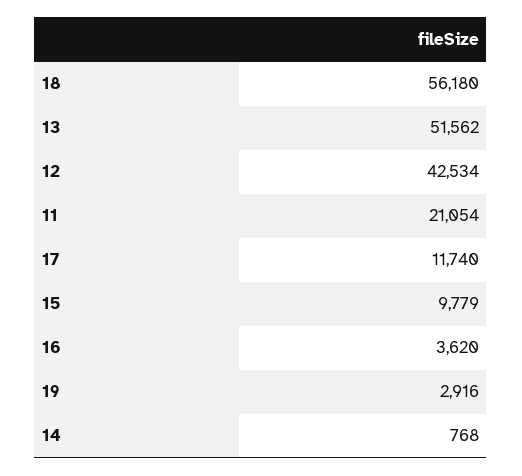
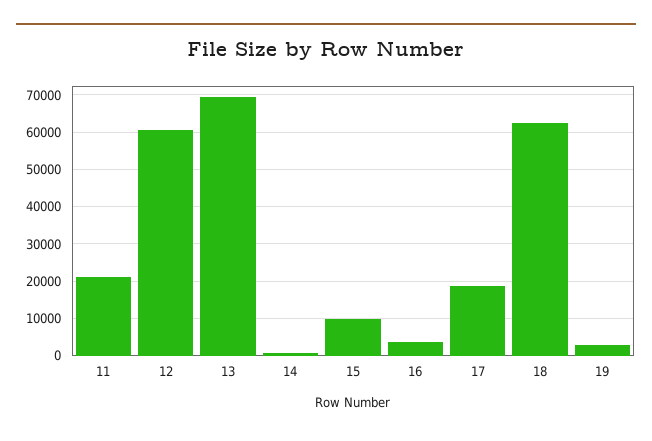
  {
-   "18": 56180,
+   "18": 62000,
-   "13": 51562,
+   "13": 70000,
-   "12": 42534,
+   "12": 60000,
    "11": 21054,
-   "17": 11740,
+   "17": 18000,
    "15": 9779,
    "16": 3620,
    "19": 2916,
    "14": 768
  }

